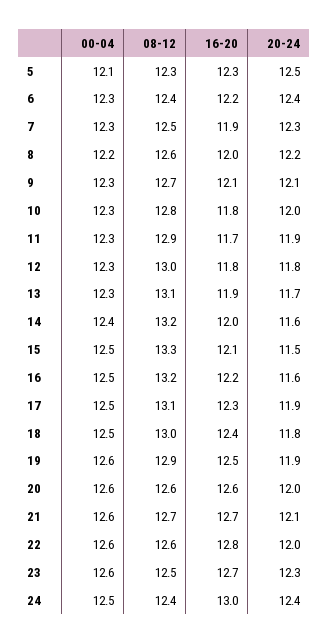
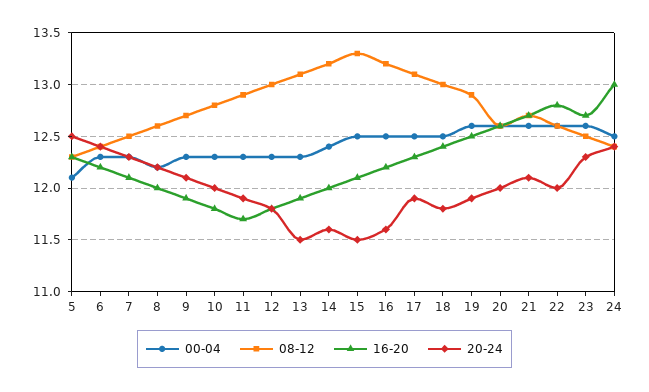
  {
    "00-04": {
      "5": 12.1,
      "6": 12.3,
      "7": 12.3,
      "8": 12.2,
      "9": 12.3,
      "10": 12.3,
      "11": 12.3,
      "12": 12.3,
      "13": 12.3,
      "14": 12.4,
      "15": 12.5,
      "16": 12.5,
      "17": 12.5,
      "18": 12.5,
      "19": 12.6,
      "20": 12.6,
      "21": 12.6,
      "22": 12.6,
      "23": 12.6,
      "24": 12.5
    },
    "08-12": {
      "5": 12.3,
      "6": 12.4,
      "7": 12.5,
      "8": 12.6,
      "9": 12.7,
      "10": 12.8,
      "11": 12.9,
      "12": 13,
      "13": 13.1,
      "14": 13.2,
      "15": 13.3,
      "16": 13.2,
      "17": 13.1,
      "18": 13,
      "19": 12.9,
      "20": 12.6,
      "21": 12.7,
      "22": 12.6,
      "23": 12.5,
      "24": 12.4
    },
    "16-20": {
      "5": 12.3,
      "6": 12.2,
-     "7": 11.9,
+     "7": 12.1,
      "8": 12,
-     "9": 12.1,
+     "9": 11.9,
      "10": 11.8,
      "11": 11.7,
      "12": 11.8,
      "13": 11.9,
      "14": 12,
      "15": 12.1,
      "16": 12.2,
      "17": 12.3,
      "18": 12.4,
      "19": 12.5,
      "20": 12.6,
      "21": 12.7,
      "22": 12.8,
      "23": 12.7,
      "24": 13
    },
    "20-24": {
      "5": 12.5,
      "6": 12.4,
      "7": 12.3,
      "8": 12.2,
      "9": 12.1,
      "10": 12,
      "11": 11.9,
      "12": 11.8,
-     "13": 11.7,
+     "13": 11.5,
      "14": 11.6,
      "15": 11.5,
      "16": 11.6,
      "17": 11.9,
      "18": 11.8,
      "19": 11.9,
      "20": 12,
      "21": 12.1,
      "22": 12,
      "23": 12.3,
      "24": 12.4
    }
  }

